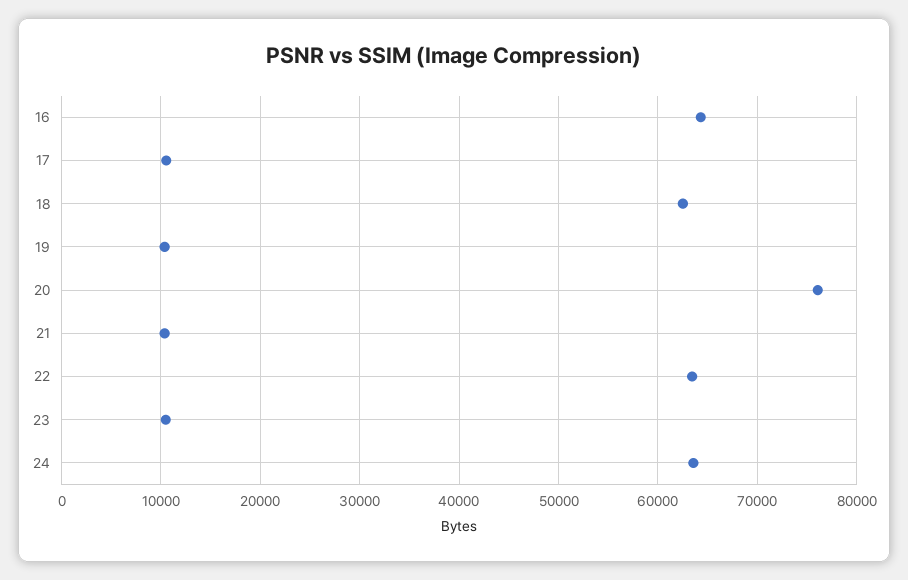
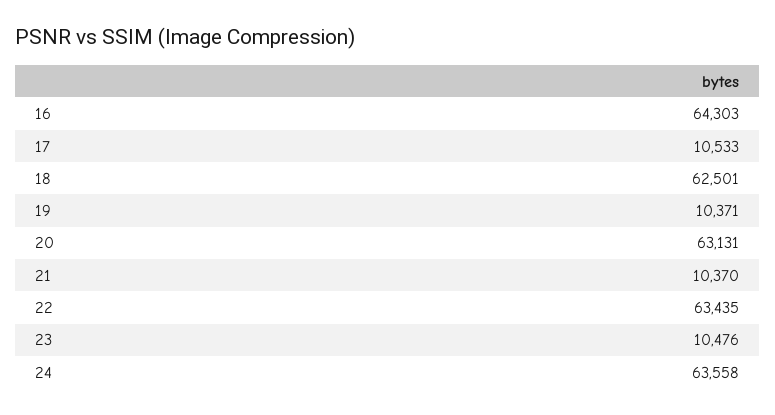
  {
    "16": 64303,
    "17": 10533,
    "18": 62501,
    "19": 10371,
-   "20": 76000,
+   "20": 63131,
    "21": 10370,
    "22": 63435,
    "23": 10476,
    "24": 63558
  }

